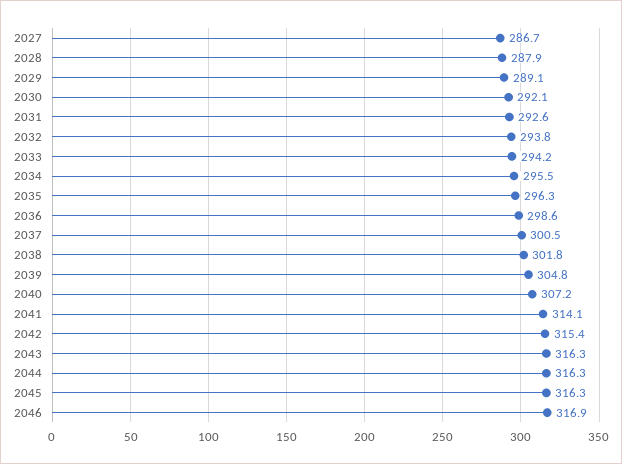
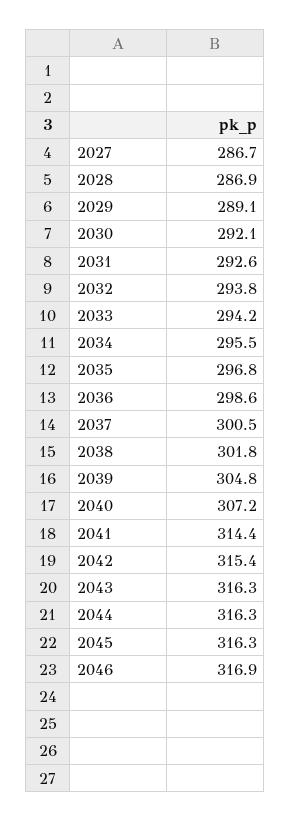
  {
    "2027": 286.7,
-   "2028": 287.9,
+   "2028": 286.9,
    "2029": 289.1,
    "2030": 292.1,
    "2031": 292.6,
    "2032": 293.8,
    "2033": 294.2,
    "2034": 295.5,
-   "2035": 296.3,
+   "2035": 296.8,
    "2036": 298.6,
    "2037": 300.5,
    "2038": 301.8,
    "2039": 304.8,
    "2040": 307.2,
-   "2041": 314.1,
+   "2041": 314.4,
    "2042": 315.4,
    "2043": 316.3,
    "2044": 316.3,
    "2045": 316.3,
    "2046": 316.9
  }

